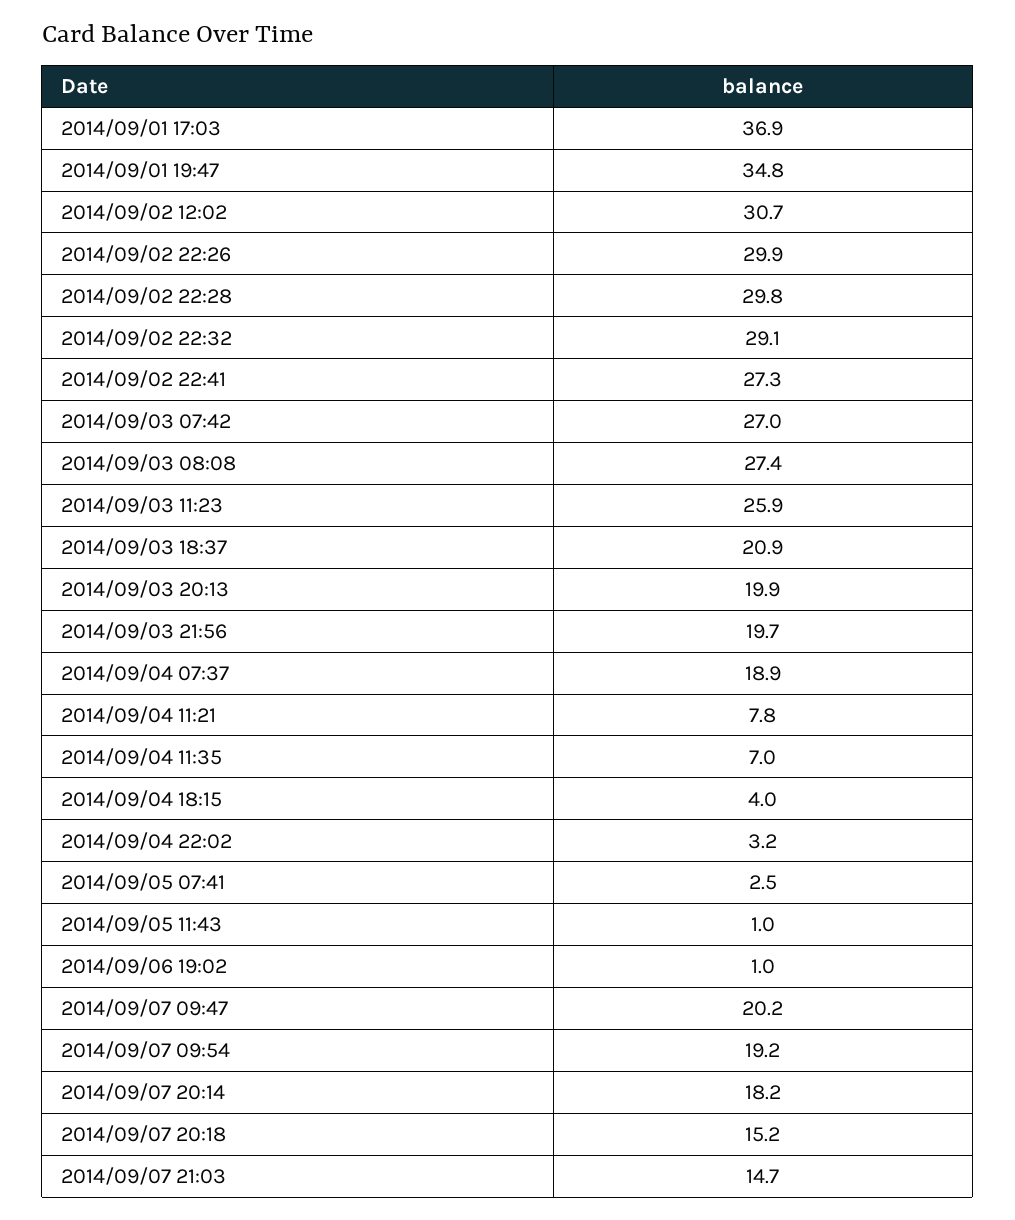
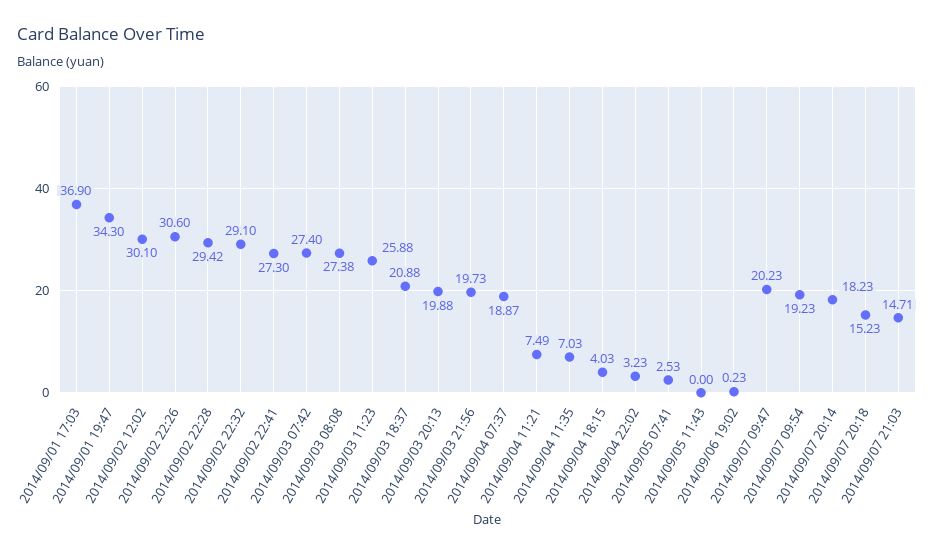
  {
    "2014/09/01 17:03": 36.9,
-   "2014/09/01 19:47": 34.8,
+   "2014/09/01 19:47": 34.3,
-   "2014/09/02 12:02": 30.7,
+   "2014/09/02 12:02": 30.1,
-   "2014/09/02 22:26": 29.9,
+   "2014/09/02 22:26": 30.6,
-   "2014/09/02 22:28": 29.8,
+   "2014/09/02 22:28": 29.42,
    "2014/09/02 22:32": 29.1,
    "2014/09/02 22:41": 27.3,
-   "2014/09/03 07:42": 27,
+   "2014/09/03 07:42": 27.4,
    "2014/09/03 08:08": 27.38,
    "2014/09/03 11:23": 25.88,
    "2014/09/03 18:37": 20.88,
    "2014/09/03 20:13": 19.88,
    "2014/09/03 21:56": 19.73,
    "2014/09/04 07:37": 18.87,
-   "2014/09/04 11:21": 7.8,
+   "2014/09/04 11:21": 7.49,
    "2014/09/04 11:35": 7.03,
    "2014/09/04 18:15": 4.03,
    "2014/09/04 22:02": 3.23,
    "2014/09/05 07:41": 2.53,
-   "2014/09/05 11:43": 1,
+   "2014/09/05 11:43": 0,
-   "2014/09/06 19:02": 1,
+   "2014/09/06 19:02": 0.23,
    "2014/09/07 09:47": 20.23,
    "2014/09/07 09:54": 19.23,
    "2014/09/07 20:14": 18.23,
    "2014/09/07 20:18": 15.23,
    "2014/09/07 21:03": 14.71
  }

